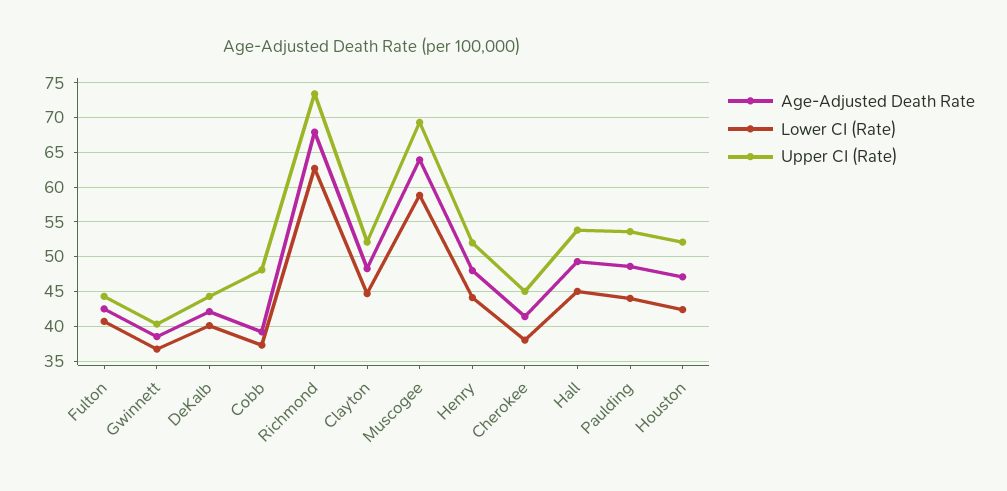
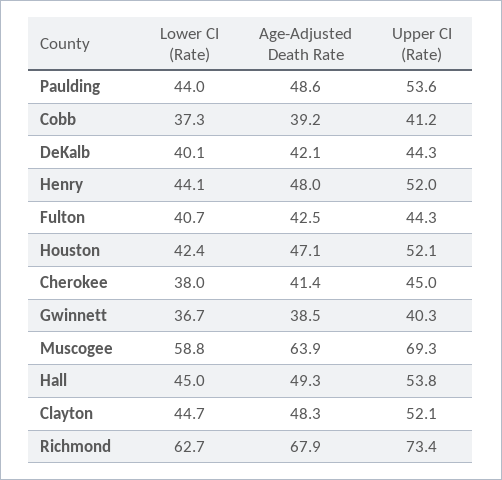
  {
    "Age-Adjusted Death Rate": {
      "Fulton": 42.5,
      "Gwinnett": 38.5,
      "DeKalb": 42.1,
      "Cobb": 39.2,
      "Richmond": 67.9,
      "Clayton": 48.3,
      "Muscogee": 63.9,
      "Henry": 48,
      "Cherokee": 41.4,
      "Hall": 49.3,
      "Paulding": 48.6,
      "Houston": 47.1
    },
    "Lower CI (Rate)": {
      "Fulton": 40.7,
      "Gwinnett": 36.7,
      "DeKalb": 40.1,
      "Cobb": 37.3,
      "Richmond": 62.7,
      "Clayton": 44.7,
      "Muscogee": 58.8,
      "Henry": 44.1,
      "Cherokee": 38,
      "Hall": 45,
      "Paulding": 44,
      "Houston": 42.4
    },
    "Upper CI (Rate)": {
      "Fulton": 44.3,
      "Gwinnett": 40.3,
      "DeKalb": 44.3,
-     "Cobb": 48,
+     "Cobb": 41.2,
      "Richmond": 73.4,
      "Clayton": 52.1,
      "Muscogee": 69.3,
      "Henry": 52,
      "Cherokee": 45,
      "Hall": 53.8,
      "Paulding": 53.6,
      "Houston": 52.1
    }
  }

